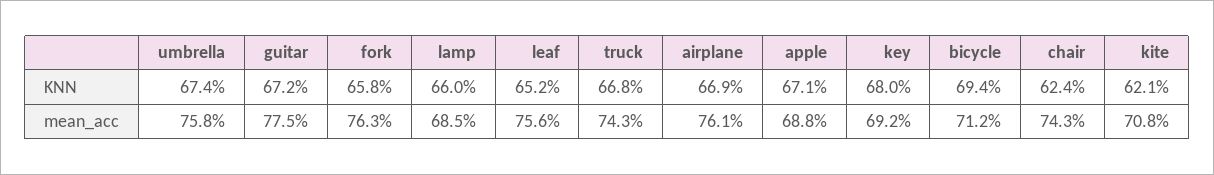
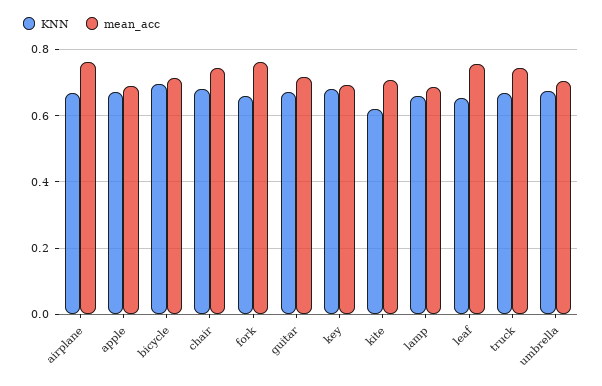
  {
    "KNN": {
      "umbrella": 0.674,
      "guitar": 0.672,
      "fork": 0.658,
      "lamp": 0.66,
      "leaf": 0.652,
      "truck": 0.668,
      "airplane": 0.669,
      "apple": 0.671,
      "key": 0.68,
      "bicycle": 0.694,
-     "chair": 0.624,
+     "chair": 0.68,
      "kite": 0.621
    },
    "mean_acc": {
-     "umbrella": 0.758,
+     "umbrella": 0.7,
-     "guitar": 0.775,
+     "guitar": 0.72,
      "fork": 0.763,
      "lamp": 0.685,
      "leaf": 0.756,
      "truck": 0.743,
      "airplane": 0.761,
      "apple": 0.688,
      "key": 0.692,
      "bicycle": 0.712,
      "chair": 0.743,
      "kite": 0.708
    }
  }

